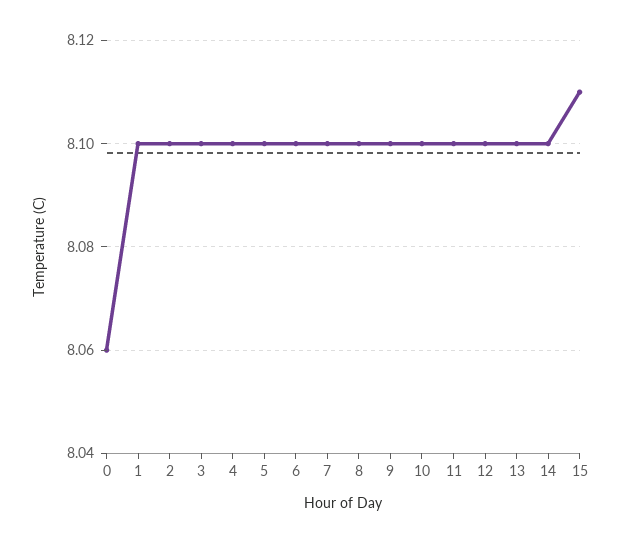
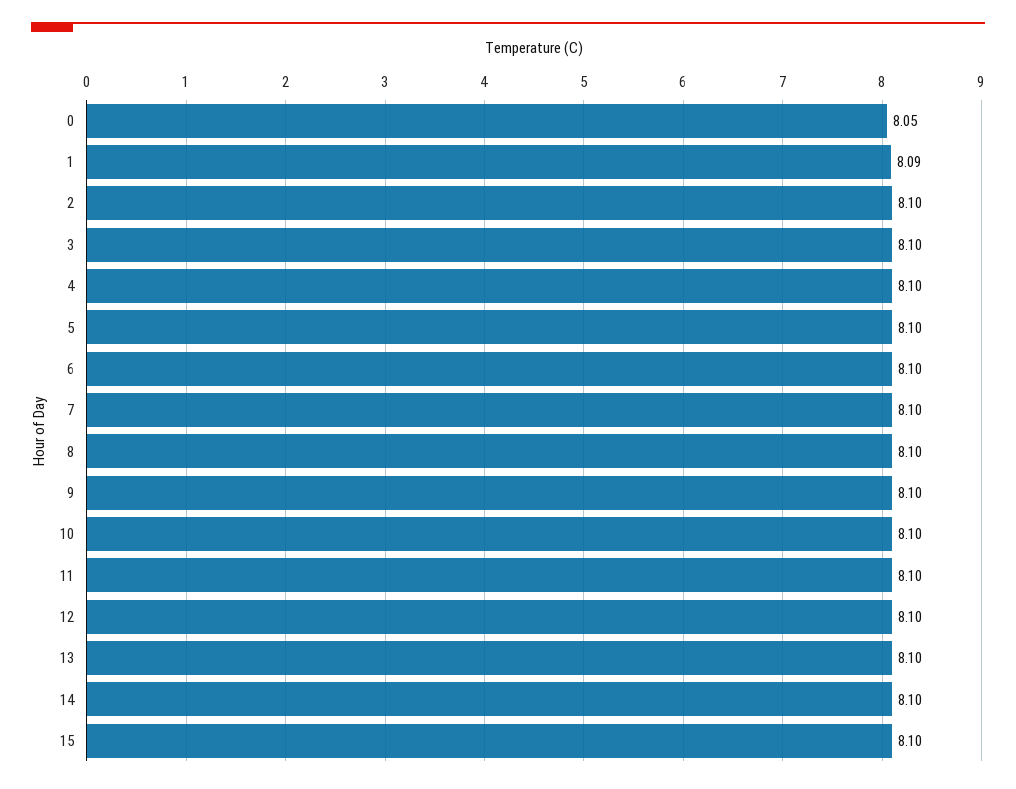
  {
-   "0": 8.06,
+   "0": 8.05,
-   "1": 8.1,
+   "1": 8.09,
    "2": 8.1,
    "3": 8.1,
    "4": 8.1,
    "5": 8.1,
    "6": 8.1,
    "7": 8.1,
    "8": 8.1,
    "9": 8.1,
    "10": 8.1,
    "11": 8.1,
    "12": 8.1,
    "13": 8.1,
    "14": 8.1,
-   "15": 8.11
+   "15": 8.1
  }

